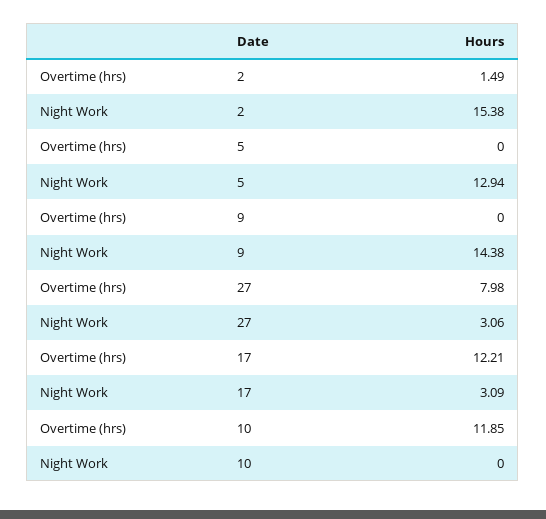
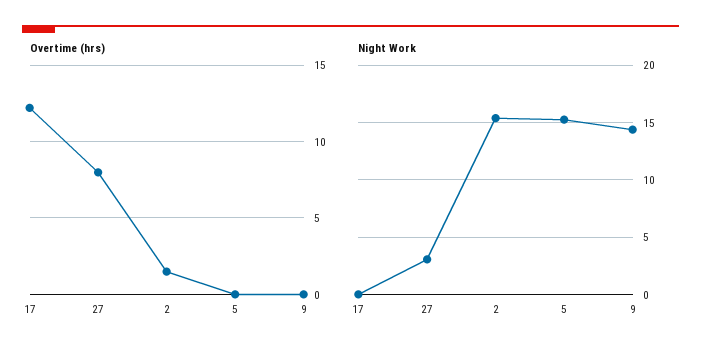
  {
    "Overtime (hrs)": {
      "2": 1.49,
      "5": 0,
      "9": 0,
      "27": 7.98,
-     "17": 12.21,
+     "17": 12.21
-     "10": 11.85
    },
    "Night Work": {
      "2": 15.38,
-     "5": 12.94,
+     "5": 15,
      "9": 14.38,
      "27": 3.06,
-     "17": 3.09,
+     "17": 0
-     "10": 0
    }
  }

